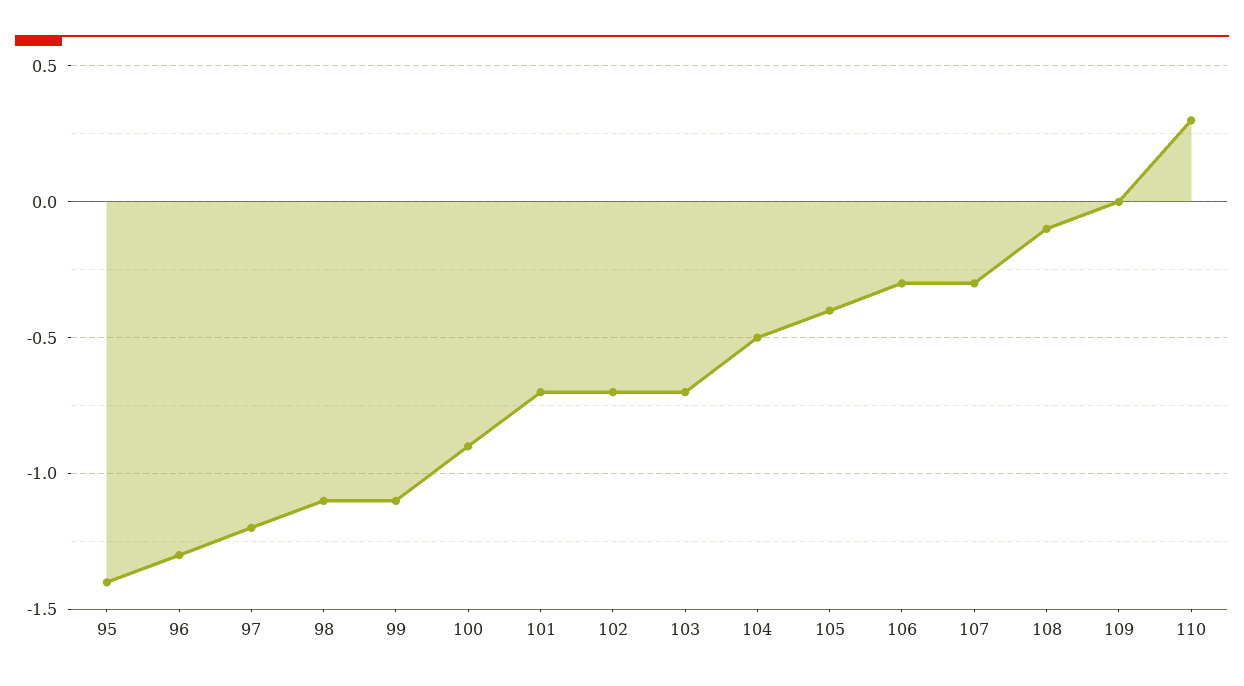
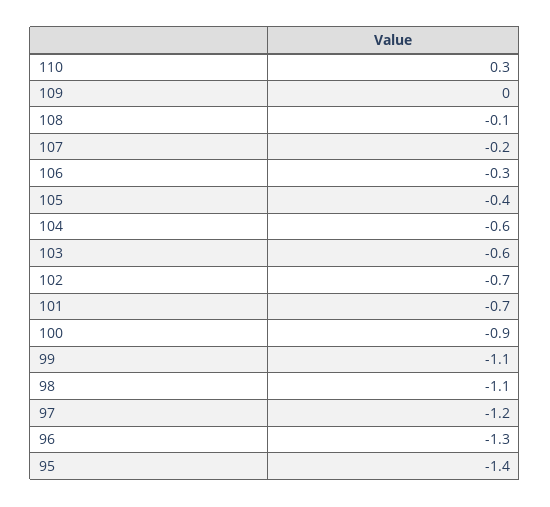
  {
    "95": -1.4,
    "96": -1.3,
    "97": -1.2,
    "98": -1.1,
    "99": -1.1,
    "100": -0.9,
    "101": -0.7,
    "102": -0.7,
-   "103": -0.7,
+   "103": -0.6,
-   "104": -0.5,
+   "104": -0.6,
    "105": -0.4,
    "106": -0.3,
-   "107": -0.3,
+   "107": -0.2,
    "108": -0.1,
    "109": 0,
    "110": 0.3
  }

